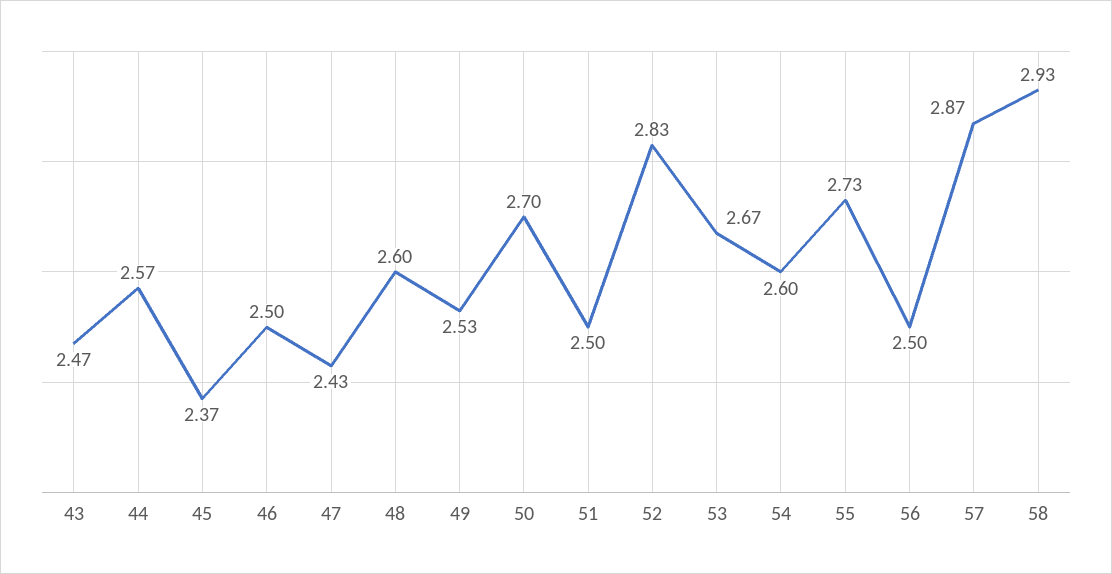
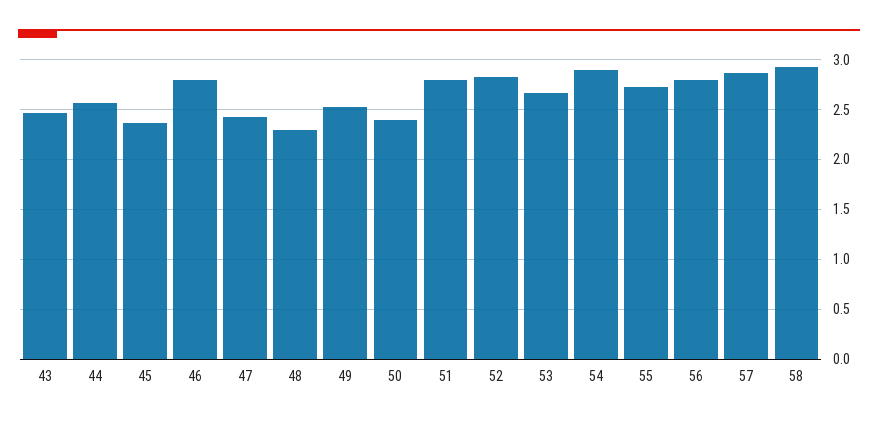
  {
    "43": 2.47,
    "44": 2.57,
    "45": 2.37,
-   "46": 2.5,
+   "46": 2.8,
    "47": 2.43,
-   "48": 2.6,
+   "48": 2.3,
    "49": 2.53,
-   "50": 2.7,
+   "50": 2.4,
-   "51": 2.5,
+   "51": 2.8,
    "52": 2.83,
    "53": 2.67,
-   "54": 2.6,
+   "54": 2.9,
    "55": 2.73,
-   "56": 2.5,
+   "56": 2.8,
    "57": 2.87,
    "58": 2.93
  }

